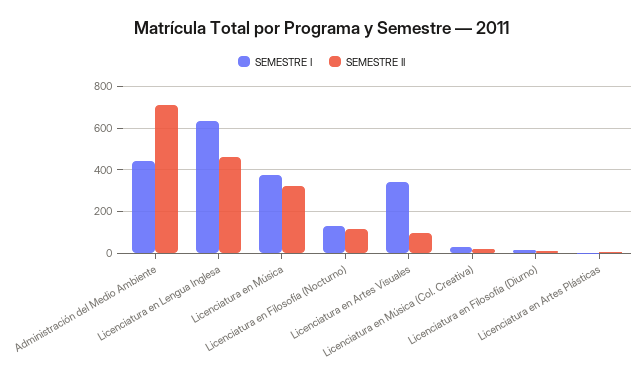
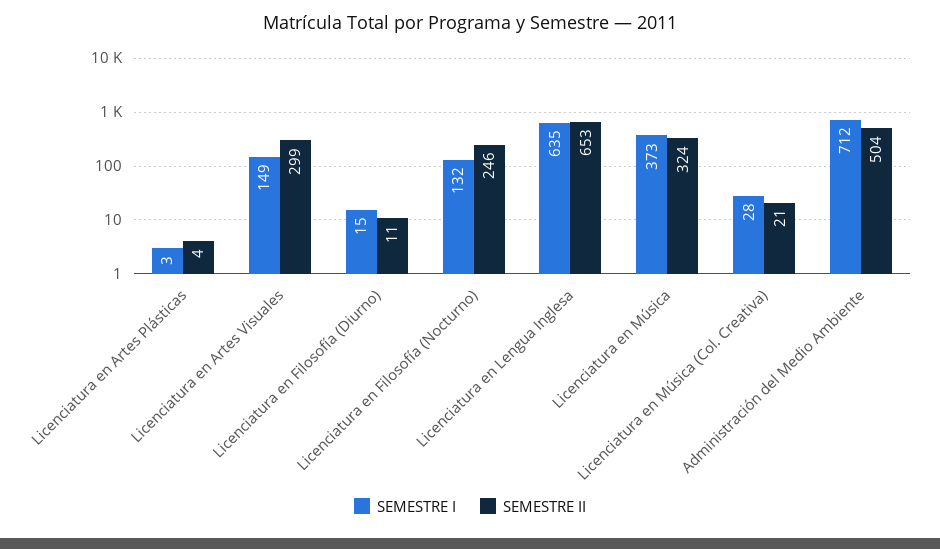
  {
    "SEMESTRE I": {
-     "Administración del Medio Ambiente": 450,
+     "Administración del Medio Ambiente": 712,
      "Licenciatura en Lengua Inglesa": 635,
      "Licenciatura en Música": 373,
      "Licenciatura en Filosofía (Nocturno)": 132,
-     "Licenciatura en Artes Visuales": 350,
+     "Licenciatura en Artes Visuales": 149,
      "Licenciatura en Música (Col. Creativa)": 28,
      "Licenciatura en Filosofía (Diurno)": 15,
      "Licenciatura en Artes Plásticas": 3
    },
    "SEMESTRE II": {
-     "Administración del Medio Ambiente": 700,
+     "Administración del Medio Ambiente": 504,
-     "Licenciatura en Lengua Inglesa": 450,
+     "Licenciatura en Lengua Inglesa": 653,
      "Licenciatura en Música": 324,
-     "Licenciatura en Filosofía (Nocturno)": 100,
+     "Licenciatura en Filosofía (Nocturno)": 246,
-     "Licenciatura en Artes Visuales": 100,
+     "Licenciatura en Artes Visuales": 299,
      "Licenciatura en Música (Col. Creativa)": 21,
      "Licenciatura en Filosofía (Diurno)": 11,
      "Licenciatura en Artes Plásticas": 4
    }
  }

